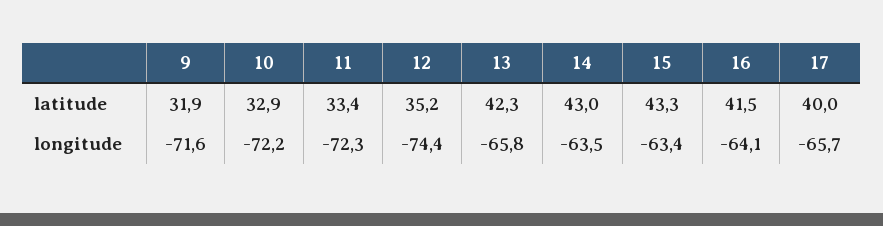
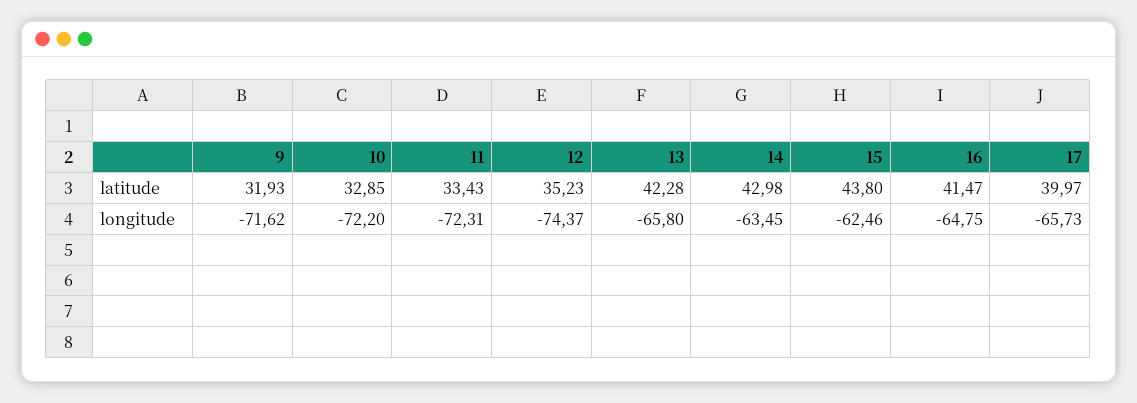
  {
    "9": {
      "latitude": 31.93,
      "longitude": -71.62
    },
    "10": {
      "latitude": 32.85,
      "longitude": -72.2
    },
    "11": {
      "latitude": 33.43,
      "longitude": -72.31
    },
    "12": {
      "latitude": 35.23,
      "longitude": -74.37
    },
    "13": {
      "latitude": 42.28,
      "longitude": -65.8
    },
    "14": {
      "latitude": 42.98,
      "longitude": -63.45
    },
    "15": {
-     "latitude": 43.3,
+     "latitude": 43.8,
-     "longitude": -63.4
+     "longitude": -62.46
    },
    "16": {
      "latitude": 41.47,
-     "longitude": -64.1
+     "longitude": -64.75
    },
    "17": {
      "latitude": 39.97,
      "longitude": -65.73
    }
  }

